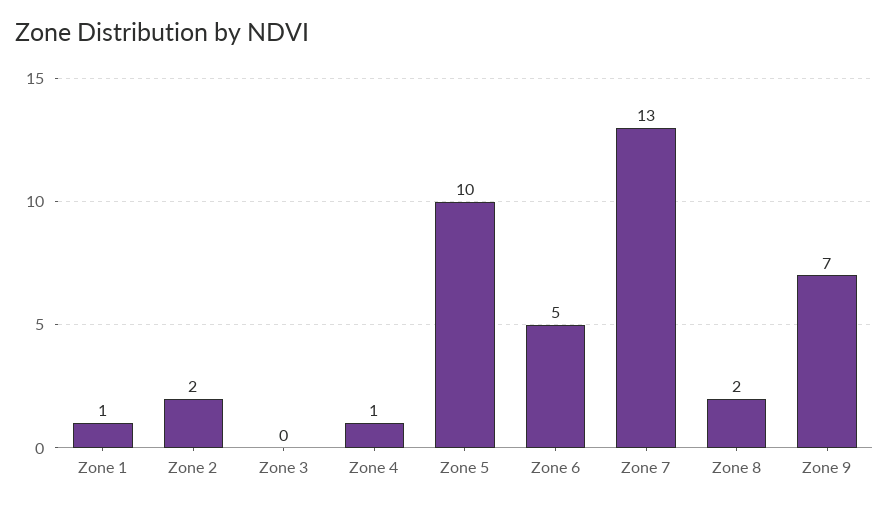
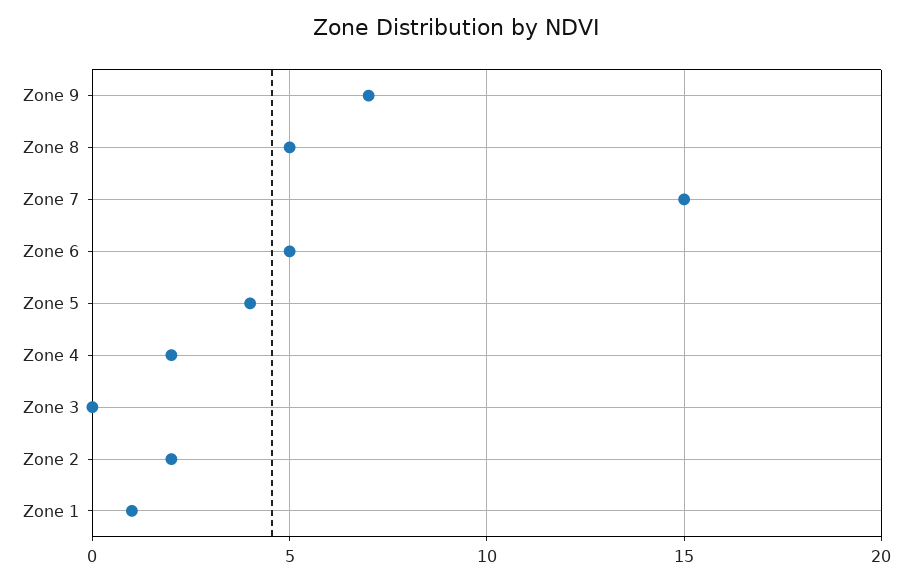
  {
    "Zone 1": 1,
    "Zone 2": 2,
    "Zone 3": 0,
-   "Zone 4": 1,
+   "Zone 4": 2,
-   "Zone 5": 10,
+   "Zone 5": 4,
    "Zone 6": 5,
-   "Zone 7": 13,
+   "Zone 7": 15,
-   "Zone 8": 2,
+   "Zone 8": 5,
    "Zone 9": 7
  }

